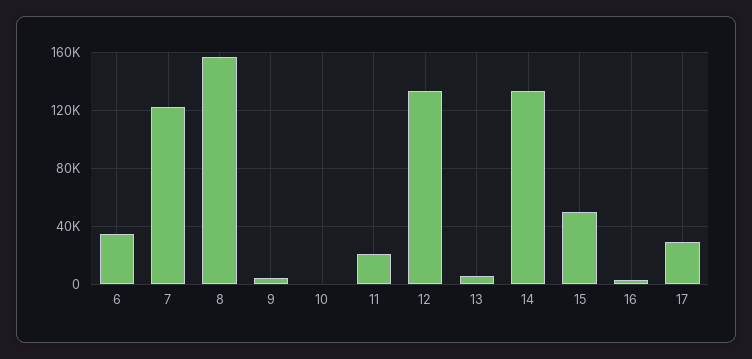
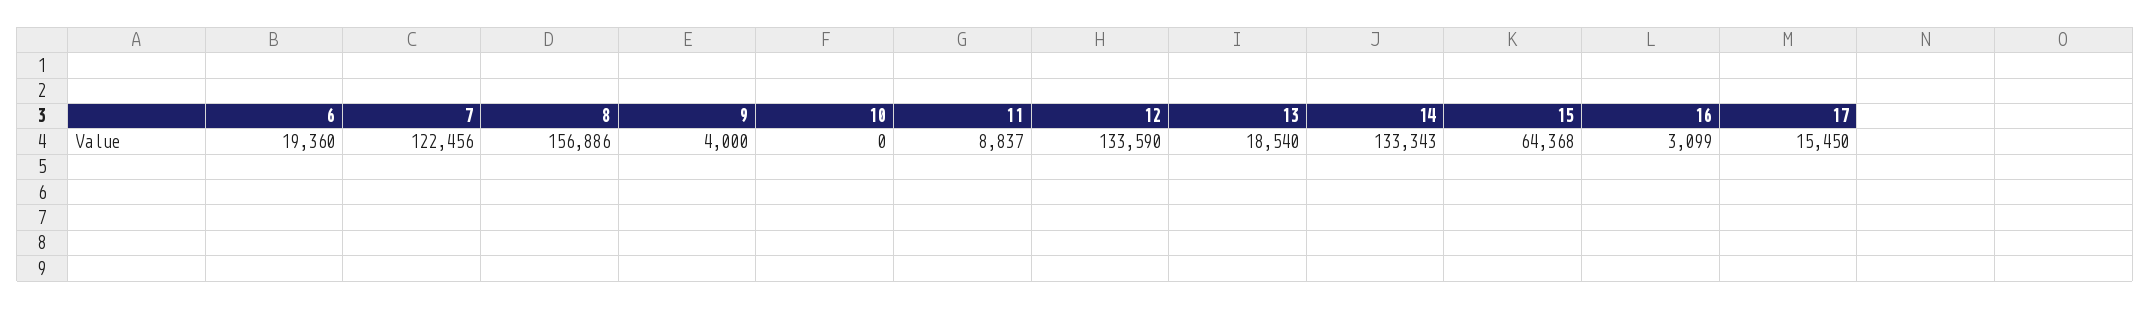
  {
-   "6": 35000,
+   "6": 19360,
    "7": 122456,
    "8": 156886,
    "9": 4000,
    "10": 0,
-   "11": 20000,
+   "11": 8837,
    "12": 133590,
-   "13": 5000,
+   "13": 18540,
    "14": 133343,
-   "15": 50000,
+   "15": 64368,
    "16": 3099,
-   "17": 30000
+   "17": 15450
  }

